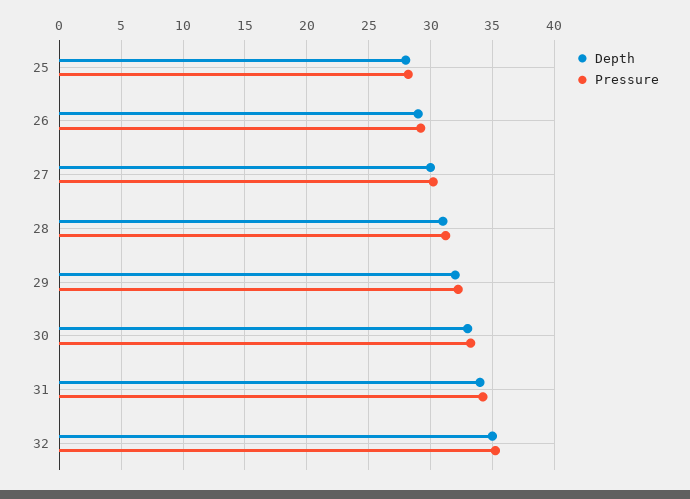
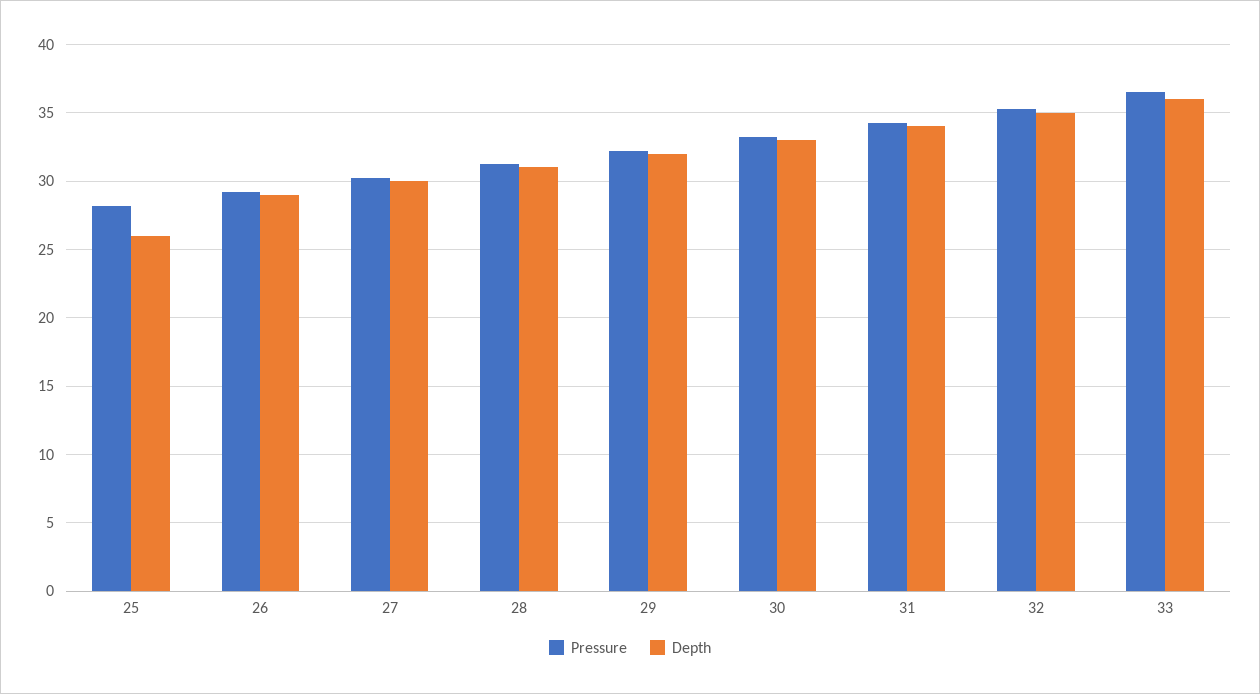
  {
    "Depth": {
-     "25": 28,
+     "25": 26,
      "26": 29,
      "27": 30,
      "28": 31,
      "29": 32,
      "30": 33,
      "31": 34,
-     "32": 35
+     "32": 35,
+     "33": 36
    },
    "Pressure": {
      "25": 28,
      "26": 29,
      "27": 30,
      "28": 31,
      "29": 32,
      "30": 33,
      "31": 34,
-     "32": 35.5
+     "32": 35.5,
+     "33": 36.5
    }
  }

